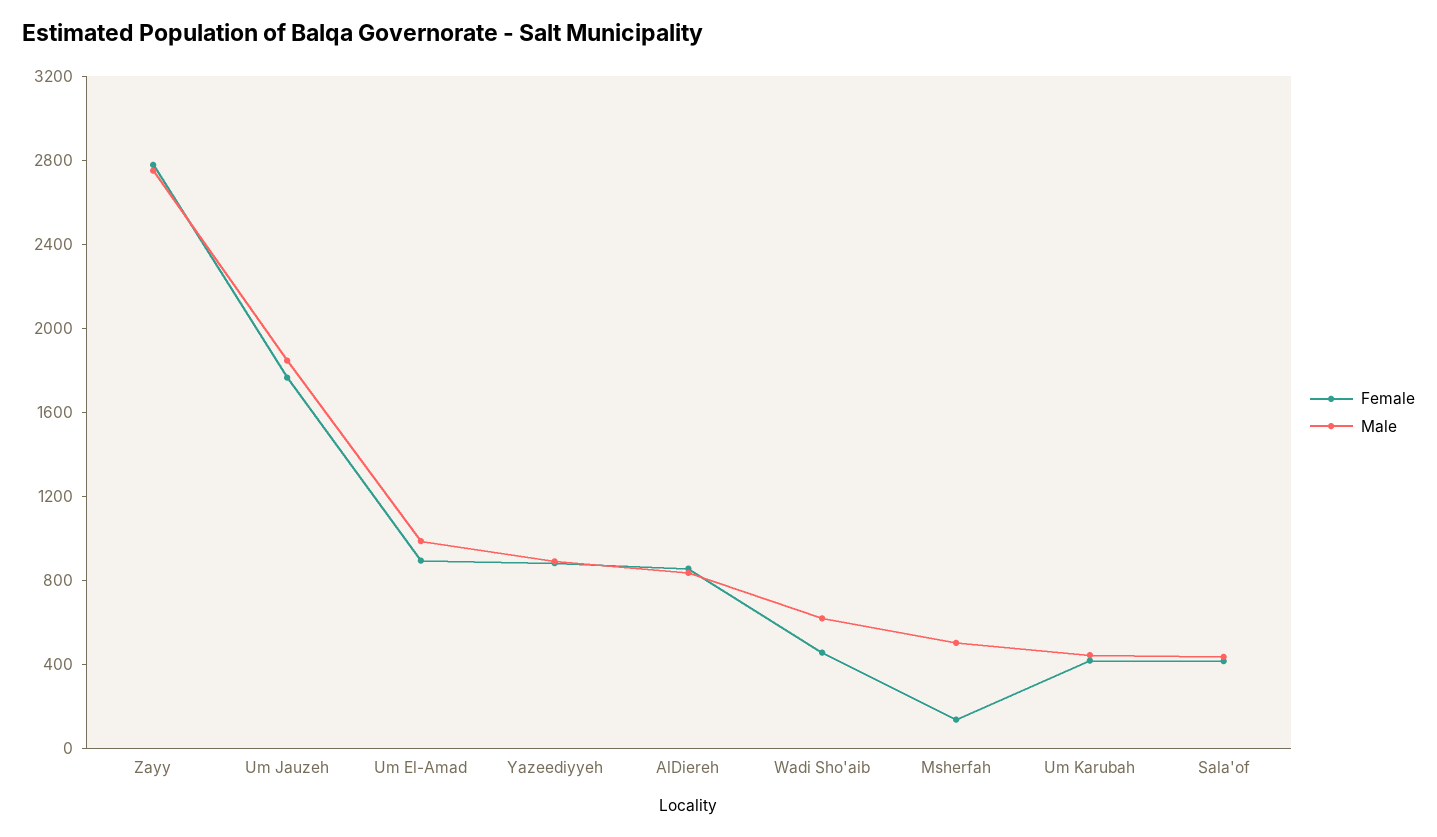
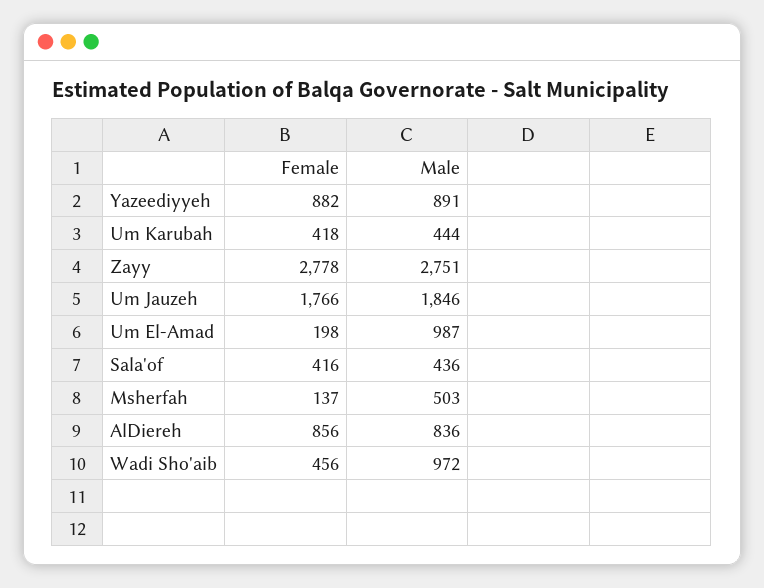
  {
    "Female": {
      "Zayy": 2778,
      "Um Jauzeh": 1766,
-     "Um El-Amad": 900,
+     "Um El-Amad": 198,
      "Yazeediyyeh": 882,
      "AlDiereh": 856,
      "Wadi Sho'aib": 456,
      "Msherfah": 137,
      "Um Karubah": 418,
      "Sala'of": 416
    },
    "Male": {
      "Zayy": 2751,
      "Um Jauzeh": 1846,
      "Um El-Amad": 987,
      "Yazeediyyeh": 891,
      "AlDiereh": 836,
-     "Wadi Sho'aib": 600,
+     "Wadi Sho'aib": 972,
      "Msherfah": 503,
      "Um Karubah": 444,
      "Sala'of": 436
    }
  }

